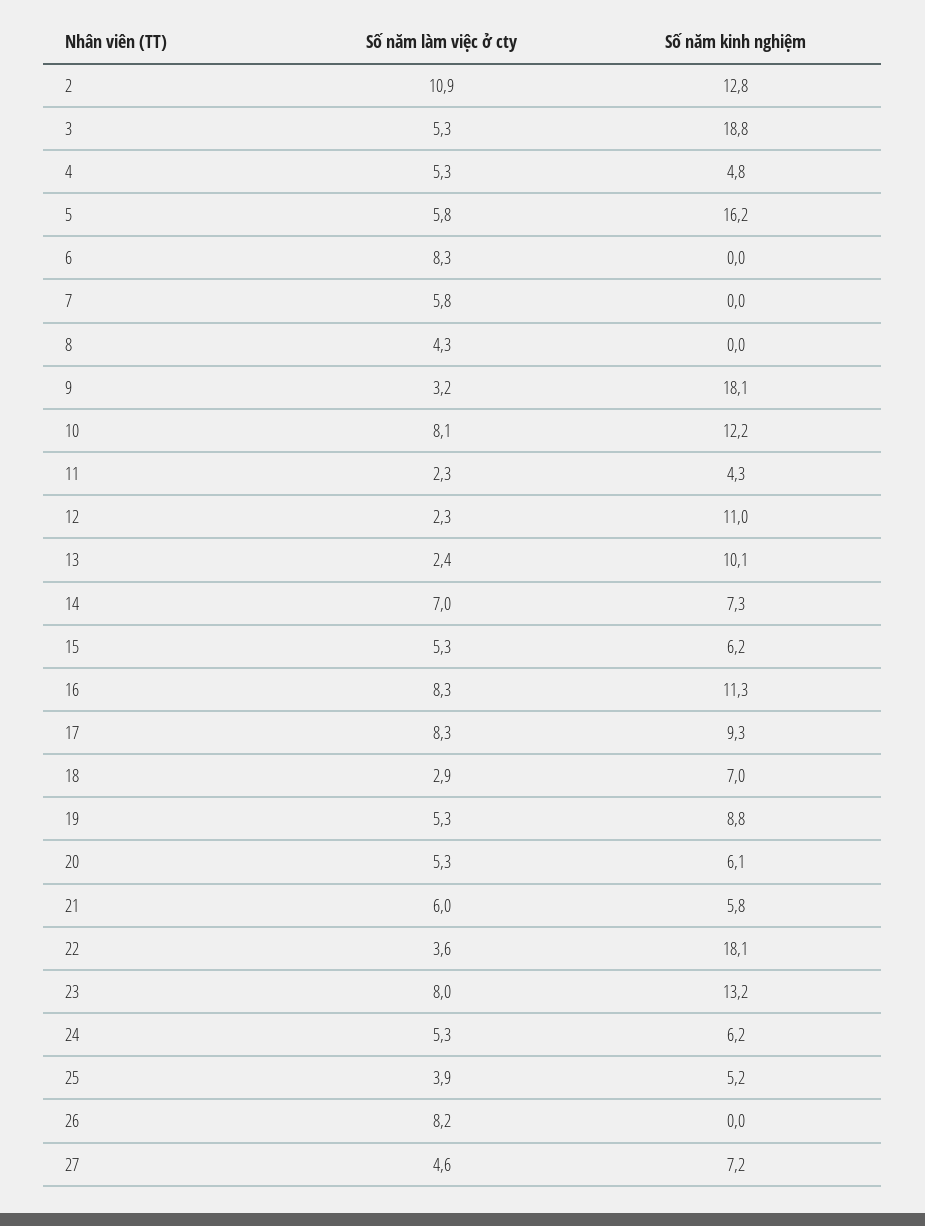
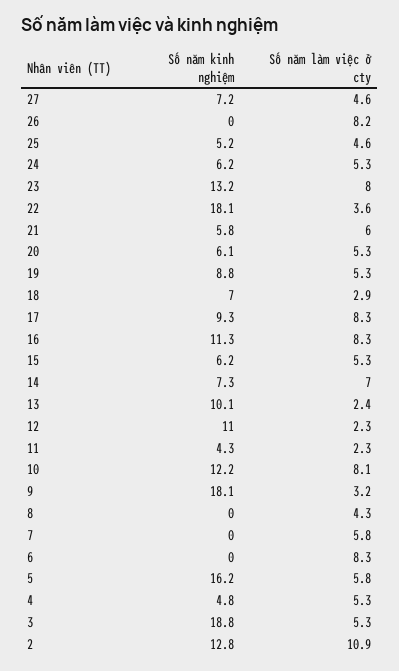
  {
    "Số năm làm việc ở cty": {
      "2": 10.9,
      "3": 5.3,
      "4": 5.3,
      "5": 5.8,
      "6": 8.3,
      "7": 5.8,
      "8": 4.3,
      "9": 3.2,
      "10": 8.1,
      "11": 2.3,
      "12": 2.3,
      "13": 2.4,
      "14": 7,
      "15": 5.3,
      "16": 8.3,
      "17": 8.3,
      "18": 2.9,
      "19": 5.3,
      "20": 5.3,
      "21": 6,
      "22": 3.6,
      "23": 8,
      "24": 5.3,
-     "25": 3.9,
+     "25": 4.6,
      "26": 8.2,
      "27": 4.6
    },
    "Số năm kinh nghiệm": {
      "2": 12.8,
      "3": 18.8,
      "4": 4.8,
      "5": 16.2,
      "6": 0,
      "7": 0,
      "8": 0,
      "9": 18.1,
      "10": 12.2,
      "11": 4.3,
      "12": 11,
      "13": 10.1,
      "14": 7.3,
      "15": 6.2,
      "16": 11.3,
      "17": 9.3,
      "18": 7,
      "19": 8.8,
      "20": 6.1,
      "21": 5.8,
      "22": 18.1,
      "23": 13.2,
      "24": 6.2,
      "25": 5.2,
      "26": 0,
      "27": 7.2
    }
  }

